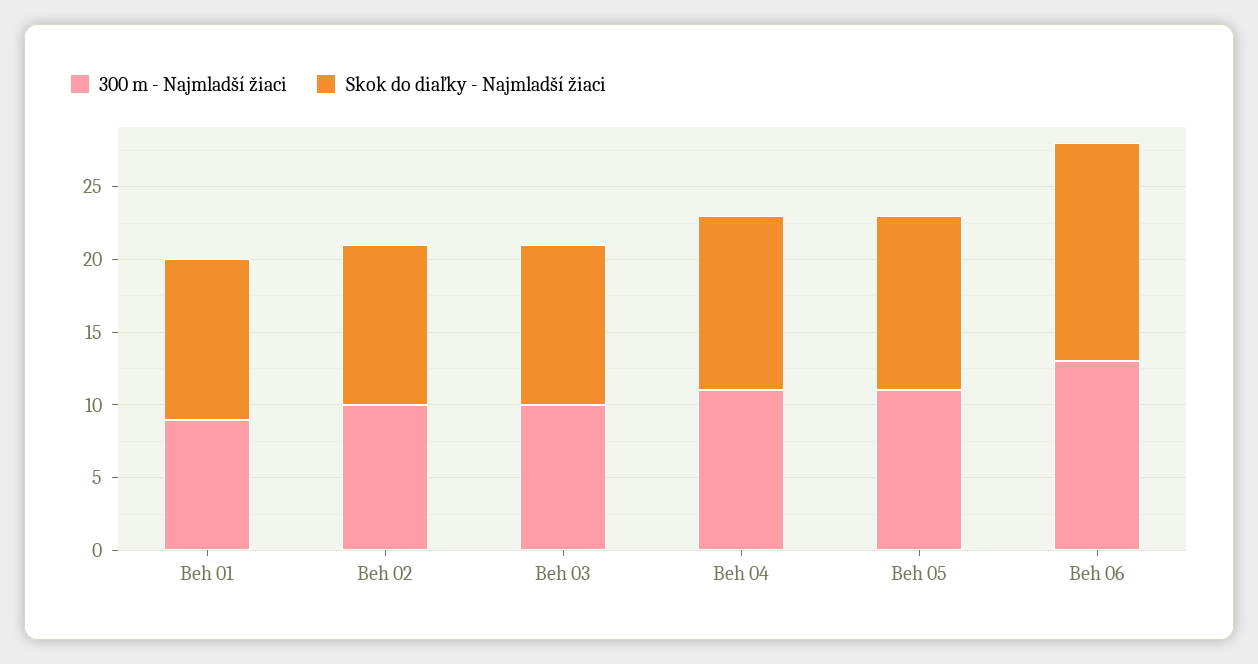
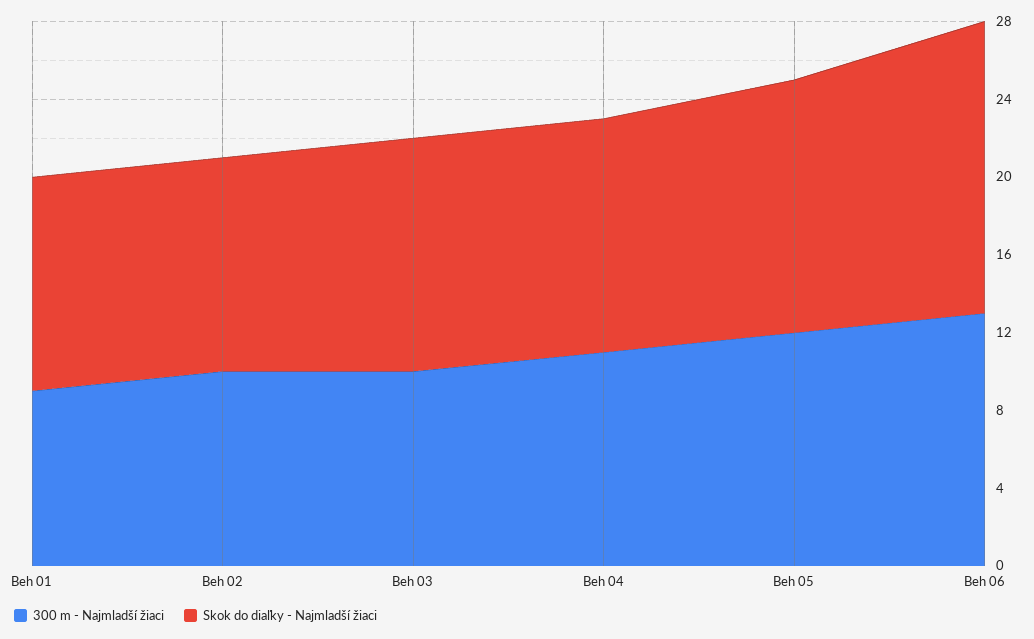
  {
    "300 m - Najmladší žiaci": {
      "Beh 01": 9,
      "Beh 02": 10,
      "Beh 03": 10,
      "Beh 04": 11,
-     "Beh 05": 11,
+     "Beh 05": 12,
      "Beh 06": 13
    },
    "Skok do diaľky - Najmladší žiaci": {
      "Beh 01": 11,
      "Beh 02": 11,
-     "Beh 03": 11,
+     "Beh 03": 12,
      "Beh 04": 12,
-     "Beh 05": 12,
+     "Beh 05": 13,
      "Beh 06": 15
    }
  }

